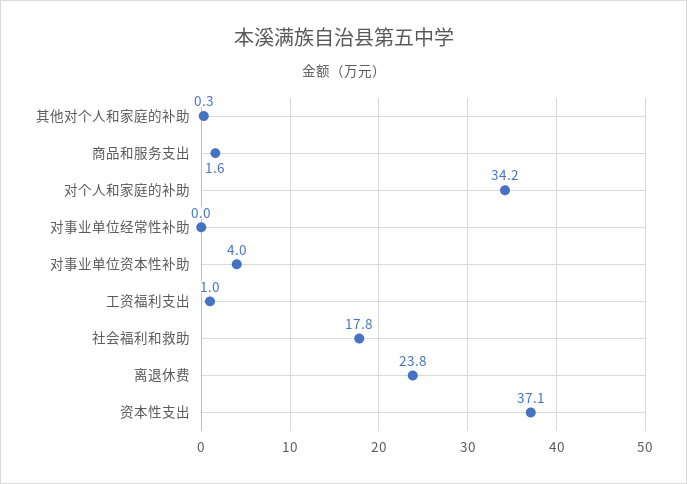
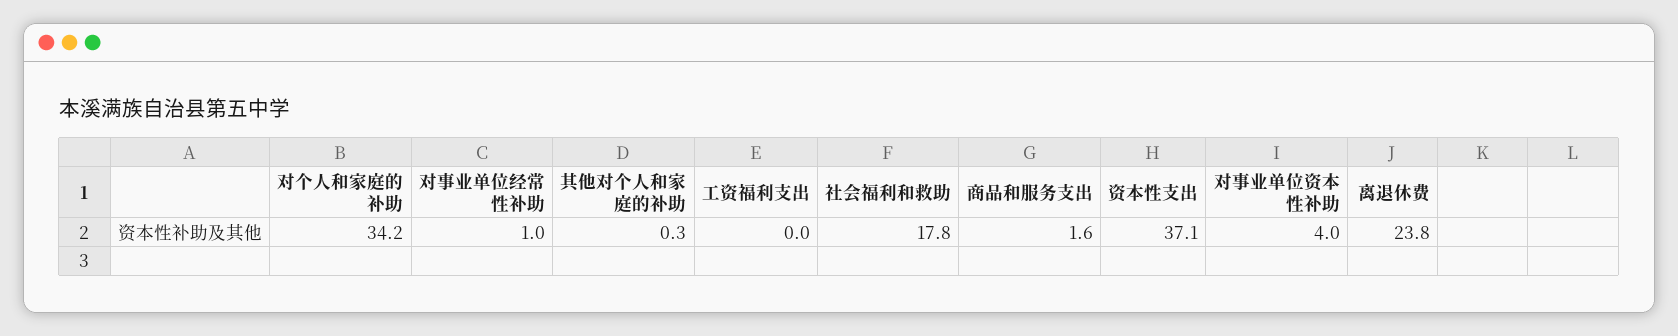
  {
    "其他对个人和家庭的补助": 0.3,
    "商品和服务支出": 1.6,
    "对个人和家庭的补助": 34.2,
-   "对事业单位经常性补助": 0,
+   "对事业单位经常性补助": 1,
    "对事业单位资本性补助": 4,
-   "工资福利支出": 1,
+   "工资福利支出": 0,
    "社会福利和救助": 17.8,
    "离退休费": 23.8,
    "资本性支出": 37.1
  }

